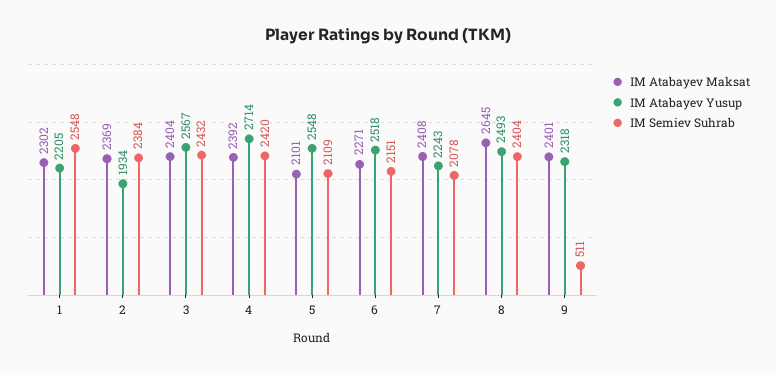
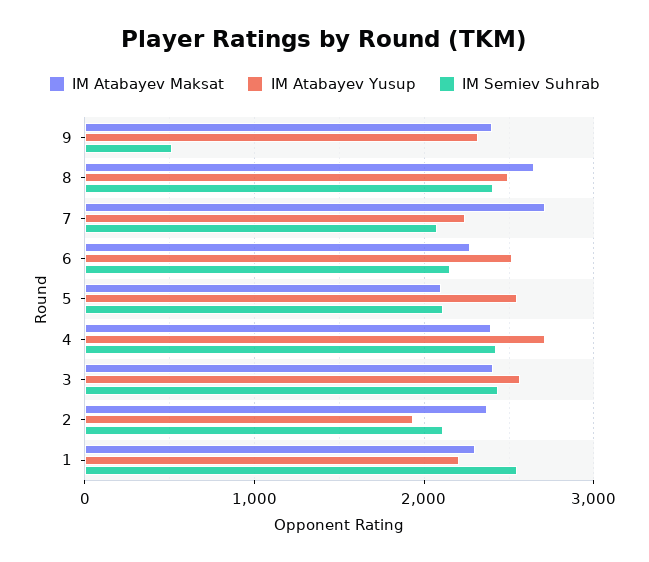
  {
    "IM Atabayev Maksat": {
      "1": 2302,
      "2": 2369,
      "3": 2404,
      "4": 2392,
      "5": 2101,
      "6": 2271,
-     "7": 2408,
+     "7": 2700,
      "8": 2645,
      "9": 2401
    },
    "IM Atabayev Yusup": {
      "1": 2205,
      "2": 1934,
      "3": 2567,
      "4": 2714,
      "5": 2548,
      "6": 2518,
      "7": 2243,
      "8": 2493,
      "9": 2318
    },
    "IM Semiev Suhrab": {
      "1": 2548,
-     "2": 2384,
+     "2": 2100,
      "3": 2432,
      "4": 2420,
      "5": 2109,
      "6": 2151,
      "7": 2078,
      "8": 2404,
      "9": 511
    }
  }

